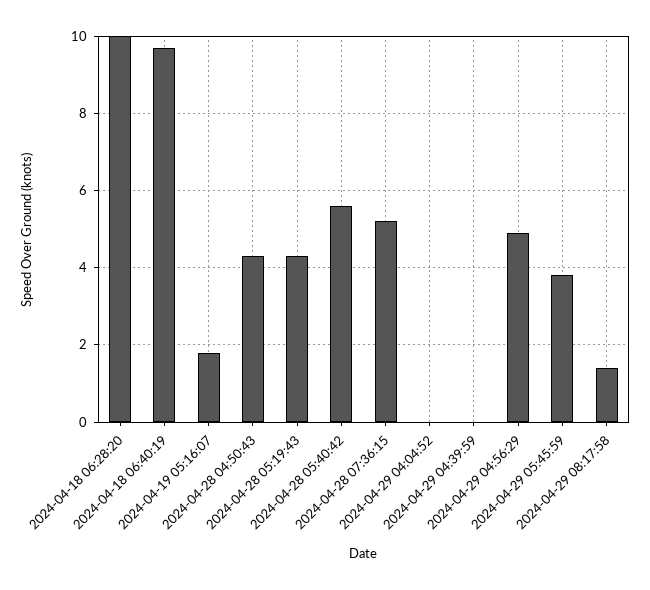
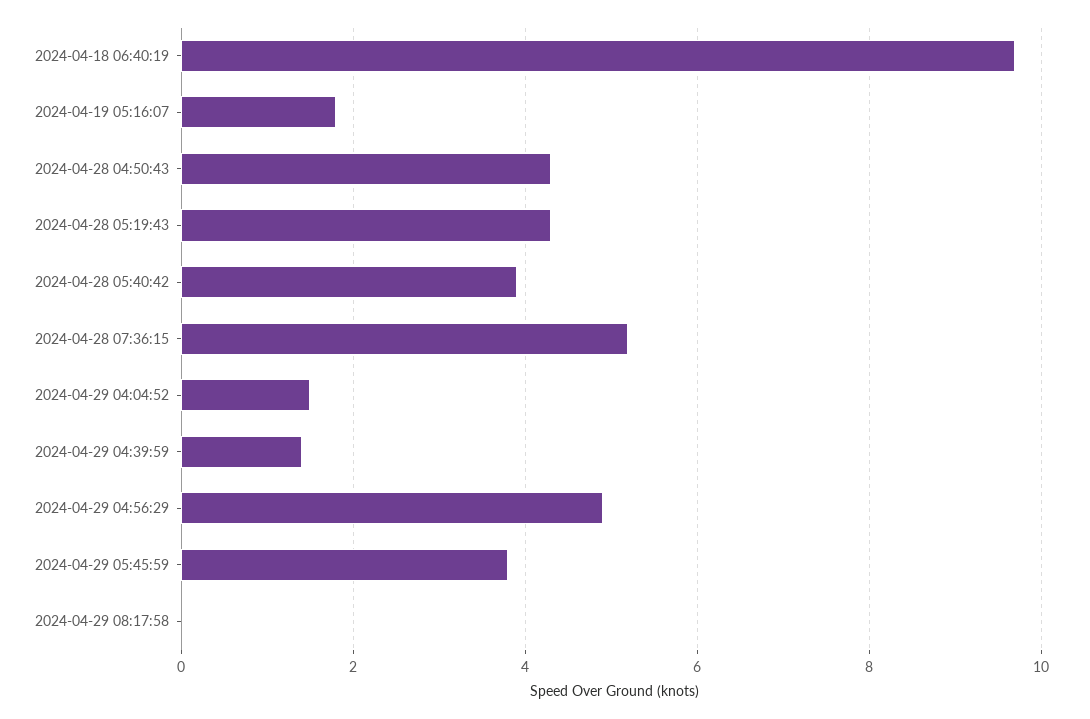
  {
-   "2024-04-18 06:28:20": 10,
    "2024-04-18 06:40:19": 9.5,
    "2024-04-19 05:16:07": 2,
    "2024-04-28 04:50:43": 4.5,
    "2024-04-28 05:19:43": 4.5,
-   "2024-04-28 05:40:42": 5.5,
+   "2024-04-28 05:40:42": 4,
    "2024-04-28 07:36:15": 5,
-   "2024-04-29 04:04:52": 0,
+   "2024-04-29 04:04:52": 1.5,
-   "2024-04-29 04:39:59": 0,
+   "2024-04-29 04:39:59": 1.5,
    "2024-04-29 04:56:29": 5,
    "2024-04-29 05:45:59": 4,
-   "2024-04-29 08:17:58": 1.5
+   "2024-04-29 08:17:58": 0
  }

